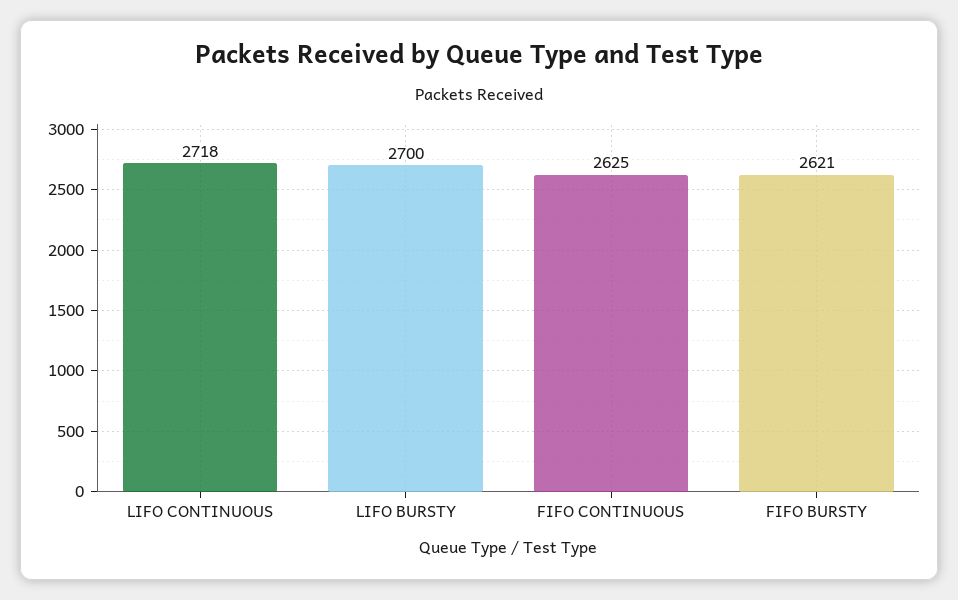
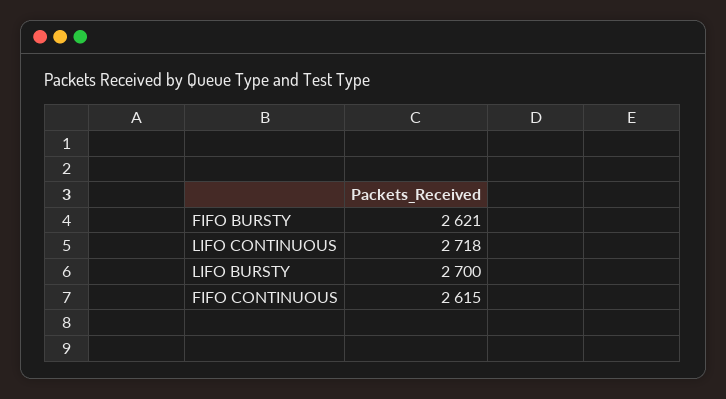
  {
    "LIFO CONTINUOUS": 2718,
    "LIFO BURSTY": 2700,
-   "FIFO CONTINUOUS": 2625,
+   "FIFO CONTINUOUS": 2615,
    "FIFO BURSTY": 2621
  }

